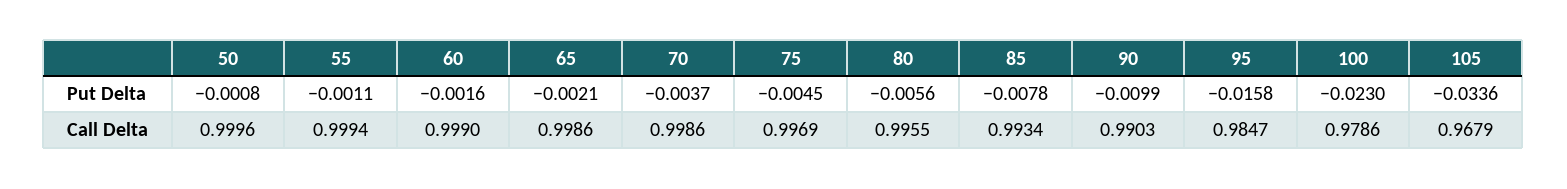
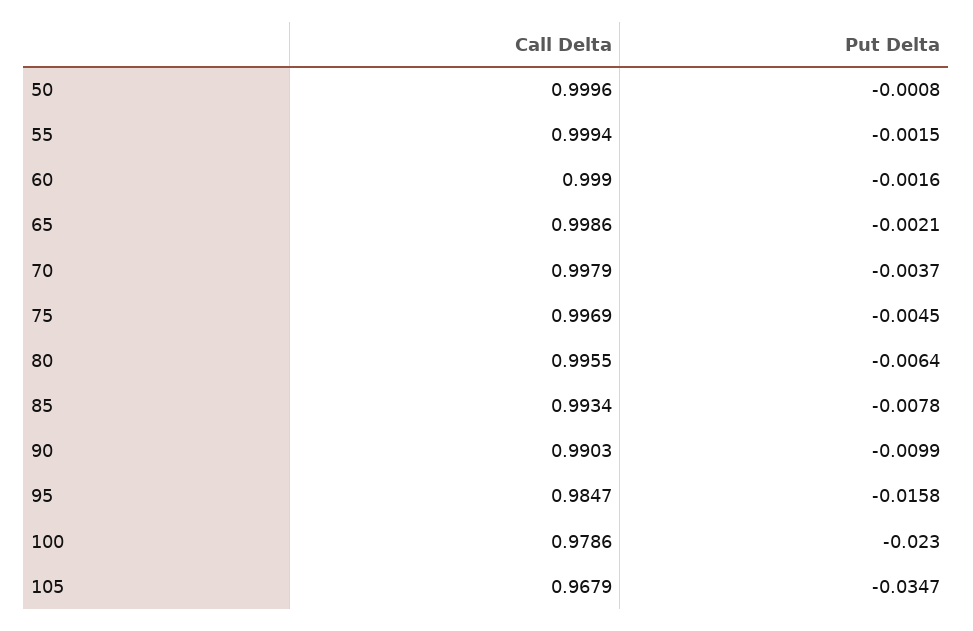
  {
    "50": {
      "Put Delta": -0.0008,
      "Call Delta": 0.9996
    },
    "55": {
-     "Put Delta": -0.0011,
+     "Put Delta": -0.0015,
      "Call Delta": 0.9994
    },
    "60": {
      "Put Delta": -0.0016,
      "Call Delta": 0.999
    },
    "65": {
      "Put Delta": -0.0021,
      "Call Delta": 0.9986
    },
    "70": {
      "Put Delta": -0.0037,
-     "Call Delta": 0.9986
+     "Call Delta": 0.9979
    },
    "75": {
      "Put Delta": -0.0045,
      "Call Delta": 0.9969
    },
    "80": {
-     "Put Delta": -0.0056,
+     "Put Delta": -0.0064,
      "Call Delta": 0.9955
    },
    "85": {
      "Put Delta": -0.0078,
      "Call Delta": 0.9934
    },
    "90": {
      "Put Delta": -0.0099,
      "Call Delta": 0.9903
    },
    "95": {
      "Put Delta": -0.0158,
      "Call Delta": 0.9847
    },
    "100": {
      "Put Delta": -0.023,
      "Call Delta": 0.9786
    },
    "105": {
-     "Put Delta": -0.0336,
+     "Put Delta": -0.0347,
      "Call Delta": 0.9679
    }
  }

